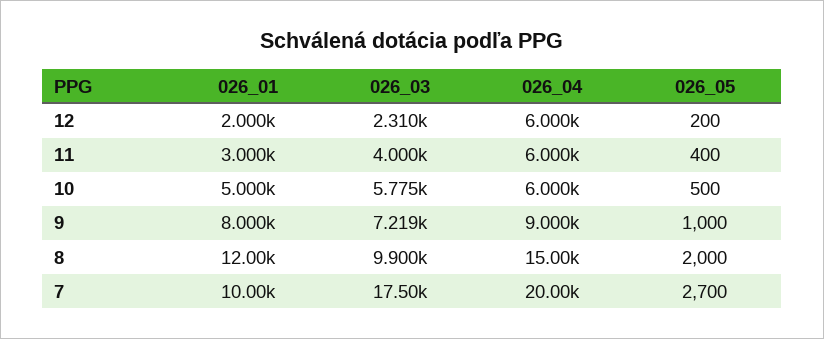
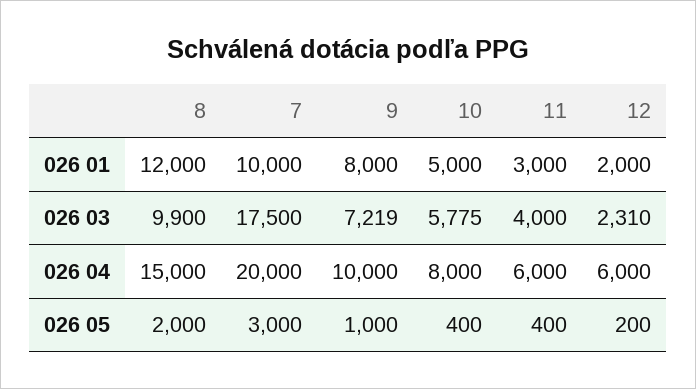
  {
    "026_01": {
      "12": 2000,
      "11": 3000,
      "10": 5000,
      "9": 8000,
      "8": 12000,
      "7": 10000
    },
    "026_03": {
      "12": 2310,
      "11": 4000,
      "10": 5775,
      "9": 7219,
      "8": 9900,
      "7": 17500
    },
    "026_04": {
      "12": 6000,
      "11": 6000,
-     "10": 6000,
+     "10": 8000,
-     "9": 9000,
+     "9": 10000,
      "8": 15000,
      "7": 20000
    },
    "026_05": {
      "12": 200,
      "11": 400,
-     "10": 500,
+     "10": 400,
      "9": 1000,
      "8": 2000,
-     "7": 2700
+     "7": 3000
    }
  }

